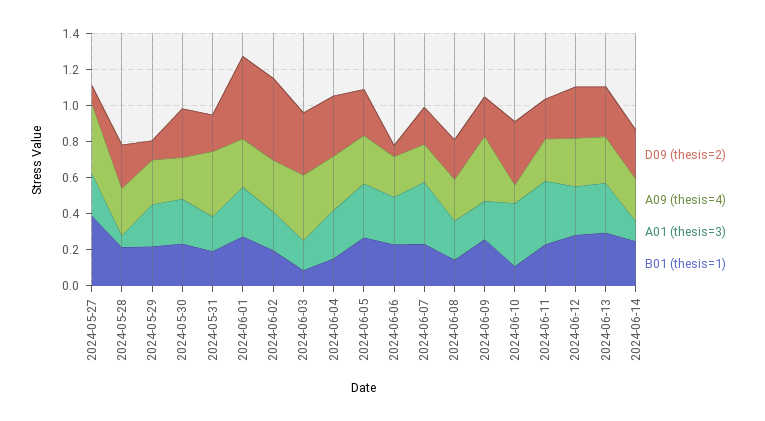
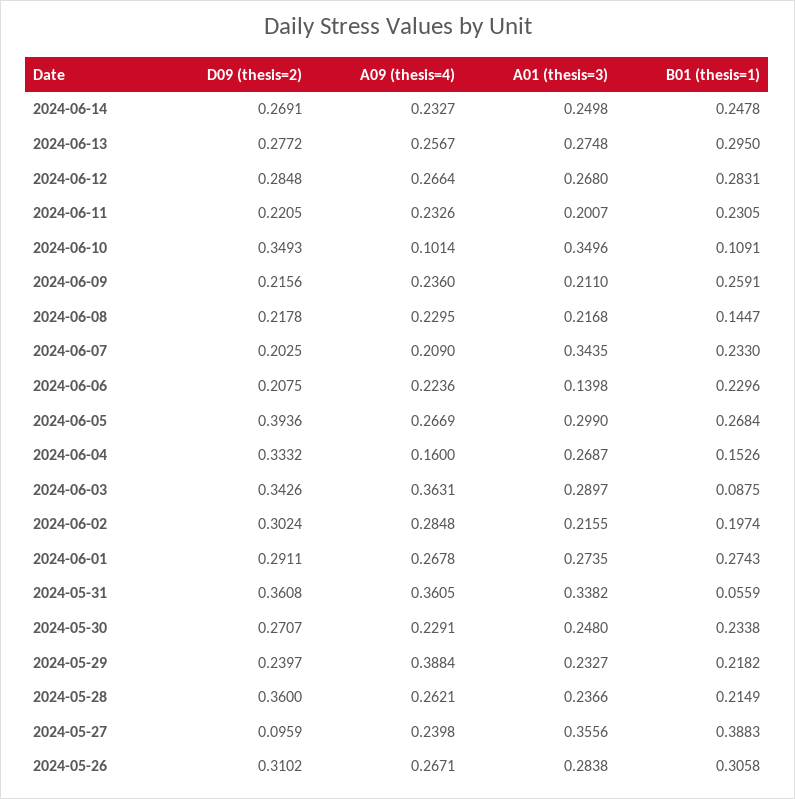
  {
    "D09 (thesis=2)": {
      "2024-05-27": 0.0959,
-     "2024-05-28": 0.25,
+     "2024-05-28": 0.36,
-     "2024-05-29": 0.1,
+     "2024-05-29": 0.2397,
      "2024-05-30": 0.2707,
-     "2024-05-31": 0.2,
+     "2024-05-31": 0.3608,
-     "2024-06-01": 0.45,
+     "2024-06-01": 0.2911,
-     "2024-06-02": 0.45,
+     "2024-06-02": 0.3024,
      "2024-06-03": 0.3426,
      "2024-06-04": 0.3332,
-     "2024-06-05": 0.25,
+     "2024-06-05": 0.3936,
-     "2024-06-06": 0.05,
+     "2024-06-06": 0.2075,
      "2024-06-07": 0.2025,
      "2024-06-08": 0.2178,
      "2024-06-09": 0.2156,
      "2024-06-10": 0.3493,
      "2024-06-11": 0.2205,
      "2024-06-12": 0.2848,
      "2024-06-13": 0.2772,
-     "2024-06-14": 0.2691
+     "2024-06-14": 0.2691,
+     "2024-05-26": 0.3102
    },
    "A09 (thesis=4)": {
-     "2024-05-27": 0.4,
+     "2024-05-27": 0.2398,
      "2024-05-28": 0.2621,
-     "2024-05-29": 0.25,
+     "2024-05-29": 0.3884,
      "2024-05-30": 0.2291,
      "2024-05-31": 0.3605,
      "2024-06-01": 0.2678,
      "2024-06-02": 0.2848,
      "2024-06-03": 0.3631,
-     "2024-06-04": 0.3,
+     "2024-06-04": 0.16,
      "2024-06-05": 0.2669,
      "2024-06-06": 0.2236,
      "2024-06-07": 0.209,
      "2024-06-08": 0.2295,
-     "2024-06-09": 0.35,
+     "2024-06-09": 0.236,
      "2024-06-10": 0.1014,
      "2024-06-11": 0.2326,
      "2024-06-12": 0.2664,
      "2024-06-13": 0.2567,
-     "2024-06-14": 0.2327
+     "2024-06-14": 0.2327,
+     "2024-05-26": 0.2671
    },
    "A01 (thesis=3)": {
-     "2024-05-27": 0.25,
+     "2024-05-27": 0.3556,
-     "2024-05-28": 0.05,
+     "2024-05-28": 0.2366,
      "2024-05-29": 0.2327,
      "2024-05-30": 0.248,
-     "2024-05-31": 0.2,
+     "2024-05-31": 0.3382,
      "2024-06-01": 0.2735,
      "2024-06-02": 0.2155,
-     "2024-06-03": 0.15,
+     "2024-06-03": 0.2897,
      "2024-06-04": 0.2687,
      "2024-06-05": 0.299,
-     "2024-06-06": 0.25,
+     "2024-06-06": 0.1398,
      "2024-06-07": 0.3435,
      "2024-06-08": 0.2168,
      "2024-06-09": 0.211,
      "2024-06-10": 0.3496,
-     "2024-06-11": 0.35,
+     "2024-06-11": 0.2007,
      "2024-06-12": 0.268,
      "2024-06-13": 0.2748,
-     "2024-06-14": 0.1
+     "2024-06-14": 0.2498,
+     "2024-05-26": 0.2838
    },
    "B01 (thesis=1)": {
      "2024-05-27": 0.3883,
      "2024-05-28": 0.2149,
      "2024-05-29": 0.2182,
      "2024-05-30": 0.2338,
-     "2024-05-31": 0.2,
+     "2024-05-31": 0.0559,
      "2024-06-01": 0.2743,
      "2024-06-02": 0.1974,
      "2024-06-03": 0.0875,
      "2024-06-04": 0.1526,
      "2024-06-05": 0.2684,
      "2024-06-06": 0.2296,
      "2024-06-07": 0.233,
      "2024-06-08": 0.1447,
      "2024-06-09": 0.2591,
      "2024-06-10": 0.1091,
      "2024-06-11": 0.2305,
      "2024-06-12": 0.2831,
      "2024-06-13": 0.295,
-     "2024-06-14": 0.2478
+     "2024-06-14": 0.2478,
+     "2024-05-26": 0.3058
    }
  }

